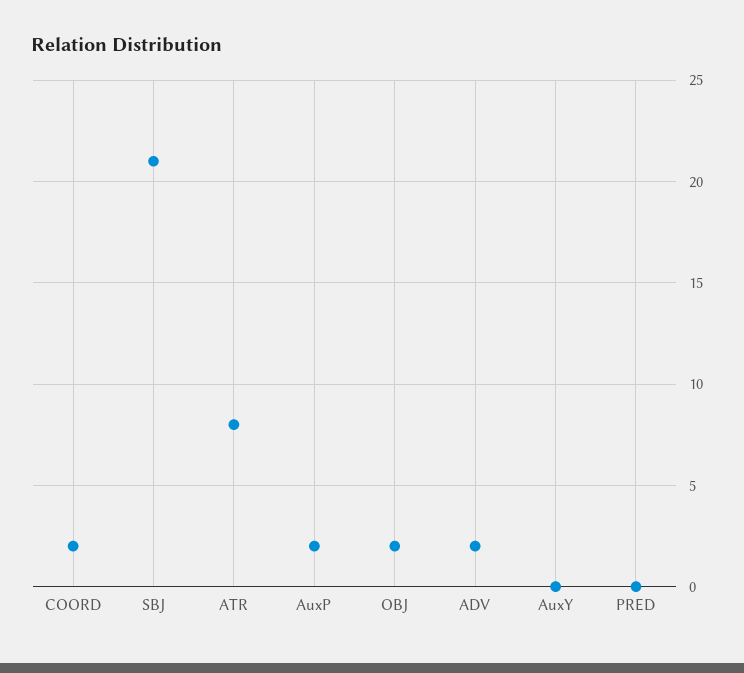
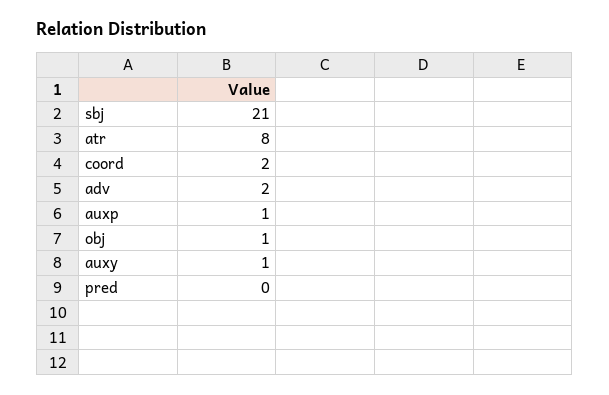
  {
    "COORD": 2,
    "SBJ": 21,
    "ATR": 8,
-   "AuxP": 2,
+   "AuxP": 1,
-   "OBJ": 2,
+   "OBJ": 1,
    "ADV": 2,
-   "AuxY": 0,
+   "AuxY": 1,
    "PRED": 0
  }

